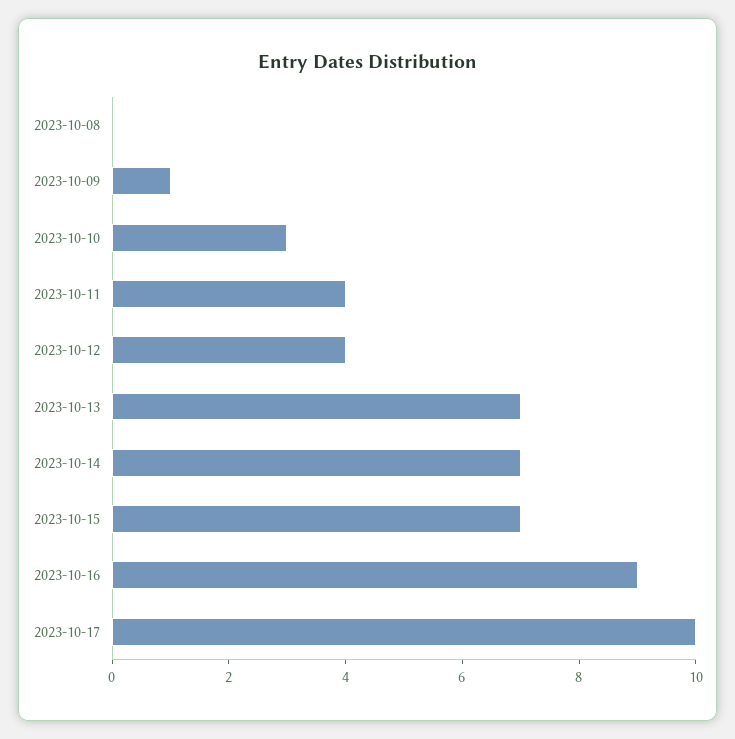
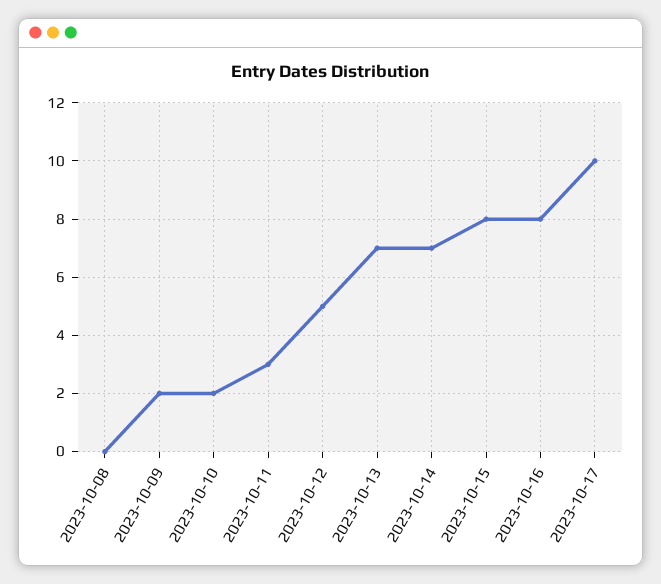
  {
    "2023-10-08": 0,
-   "2023-10-09": 1,
+   "2023-10-09": 2,
-   "2023-10-10": 3,
+   "2023-10-10": 2,
-   "2023-10-11": 4,
+   "2023-10-11": 3,
-   "2023-10-12": 4,
+   "2023-10-12": 5,
    "2023-10-13": 7,
    "2023-10-14": 7,
-   "2023-10-15": 7,
+   "2023-10-15": 8,
-   "2023-10-16": 9,
+   "2023-10-16": 8,
    "2023-10-17": 10
  }

